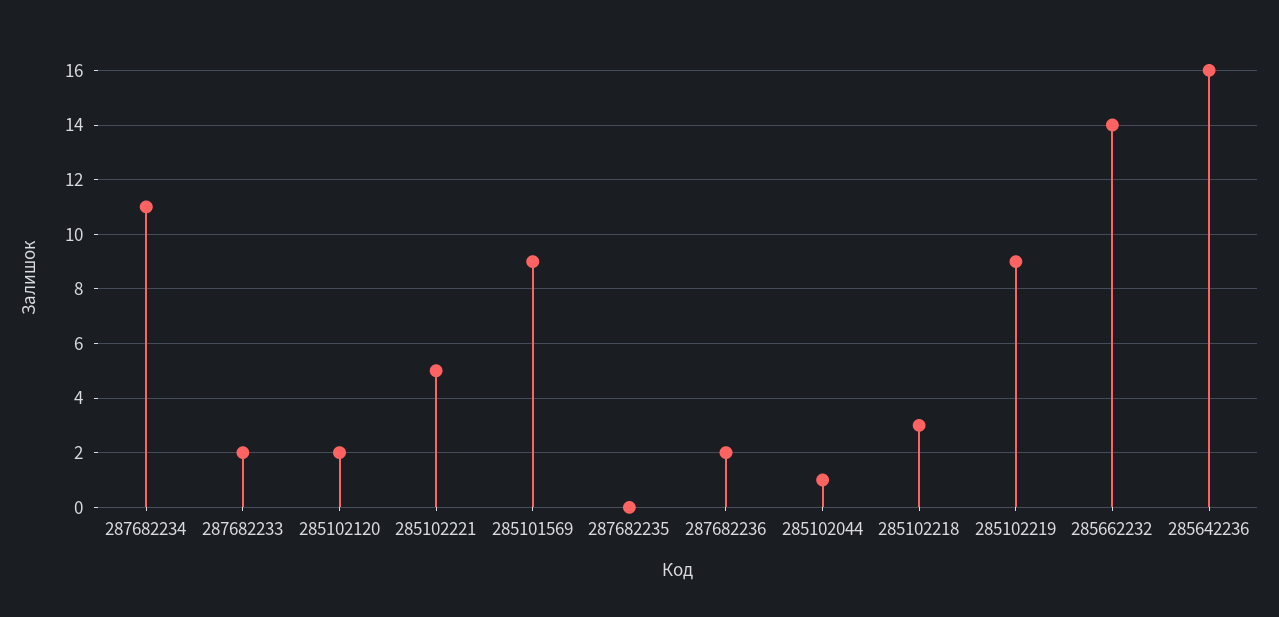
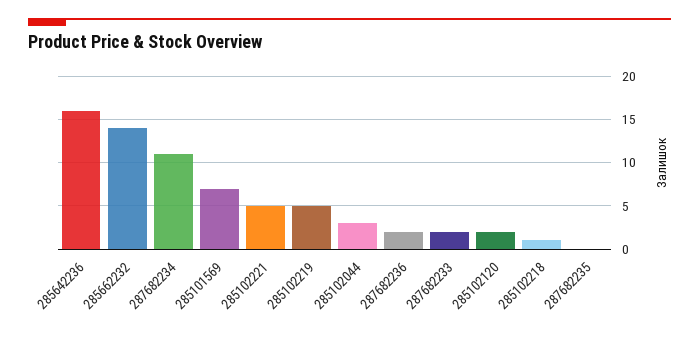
  {
    "287682234": 11,
    "287682233": 2,
    "285102120": 2,
    "285102221": 5,
-   "285101569": 9,
+   "285101569": 7,
    "287682235": 0,
    "287682236": 2,
-   "285102044": 1,
+   "285102044": 3,
-   "285102218": 3,
+   "285102218": 1,
-   "285102219": 9,
+   "285102219": 5,
    "285662232": 14,
    "285642236": 16
  }

